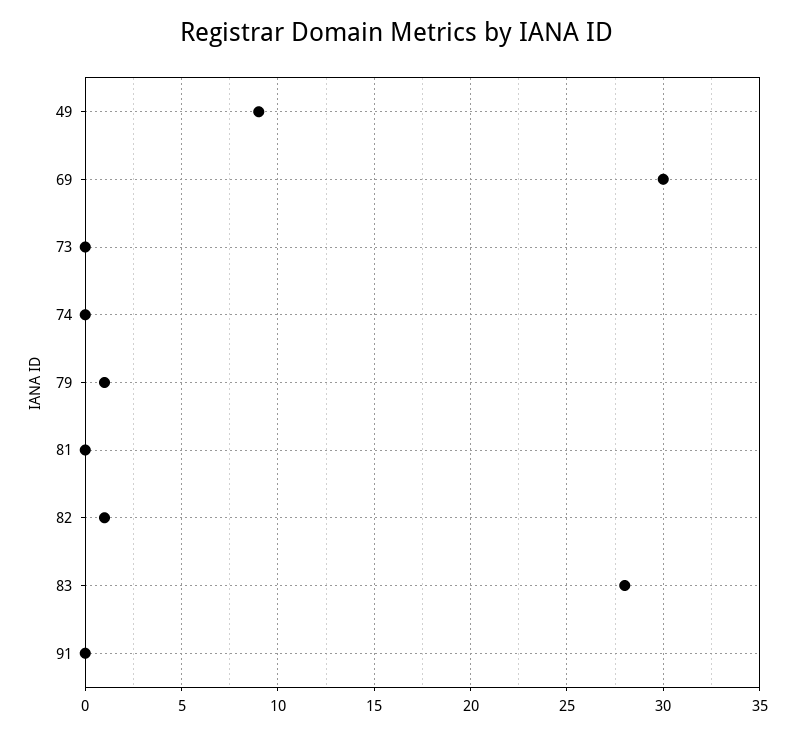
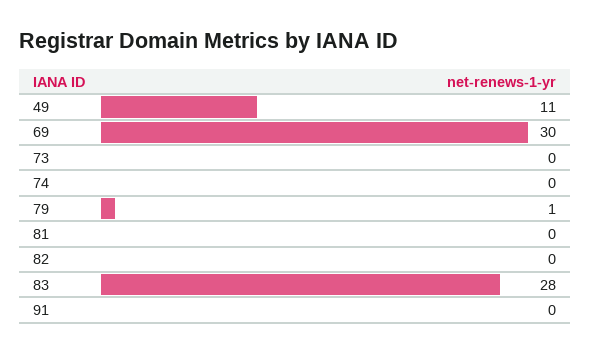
  {
-   "49": 9,
+   "49": 11,
    "69": 30,
    "73": 0,
    "74": 0,
    "79": 1,
    "81": 0,
-   "82": 1,
+   "82": 0,
    "83": 28,
    "91": 0
  }

